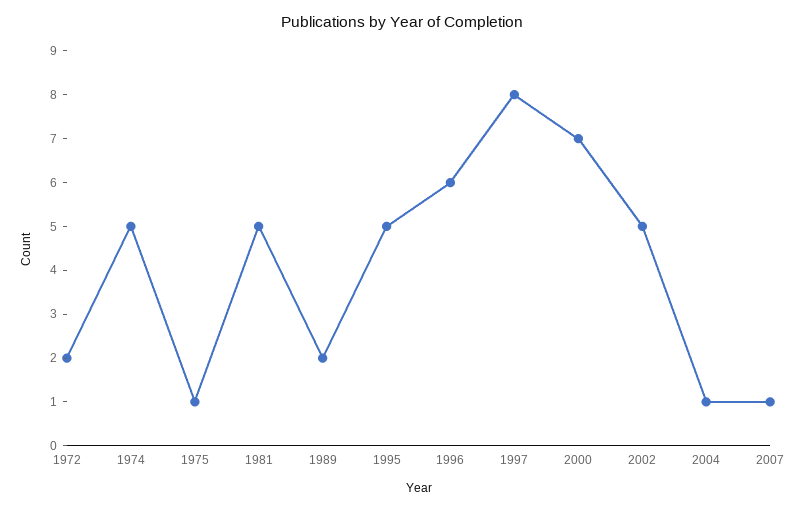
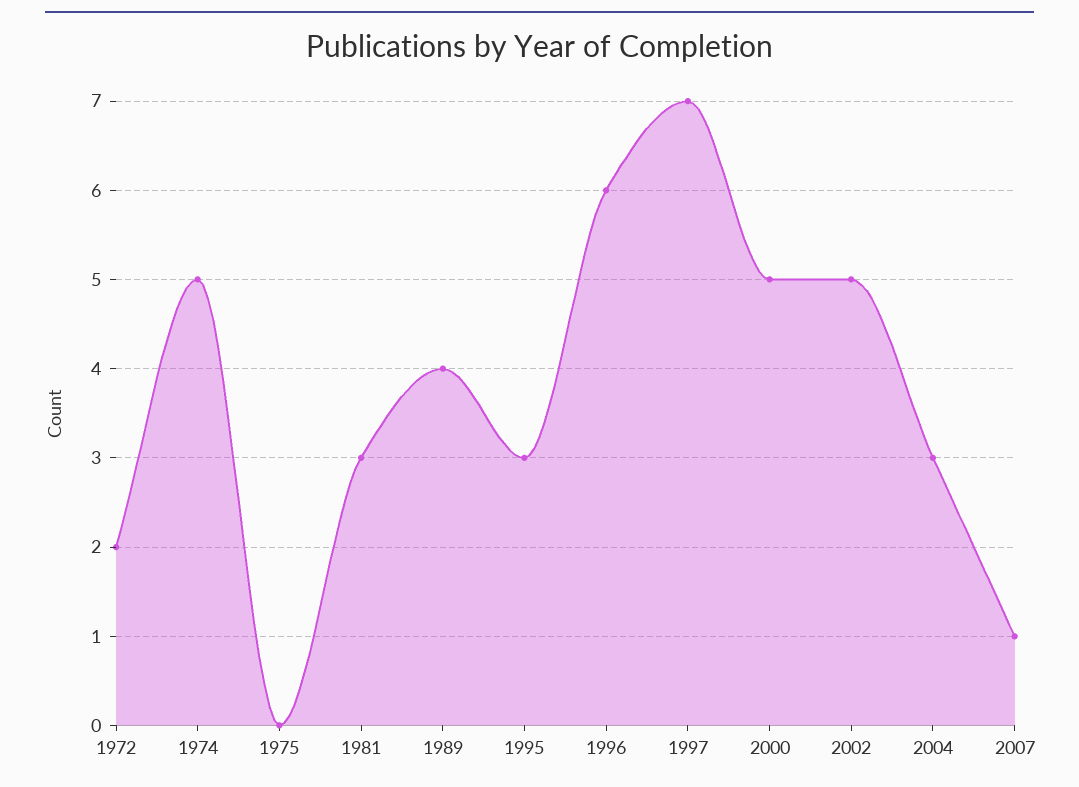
  {
    "1972": 2,
    "1974": 5,
-   "1975": 1,
+   "1975": 0,
-   "1981": 5,
+   "1981": 3,
-   "1989": 2,
+   "1989": 4,
-   "1995": 5,
+   "1995": 3,
    "1996": 6,
-   "1997": 8,
+   "1997": 7,
-   "2000": 7,
+   "2000": 5,
    "2002": 5,
-   "2004": 1,
+   "2004": 3,
    "2007": 1
  }

